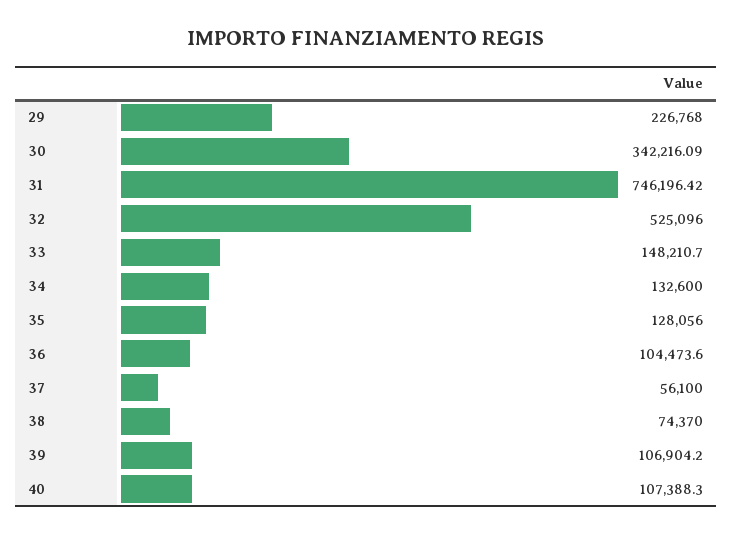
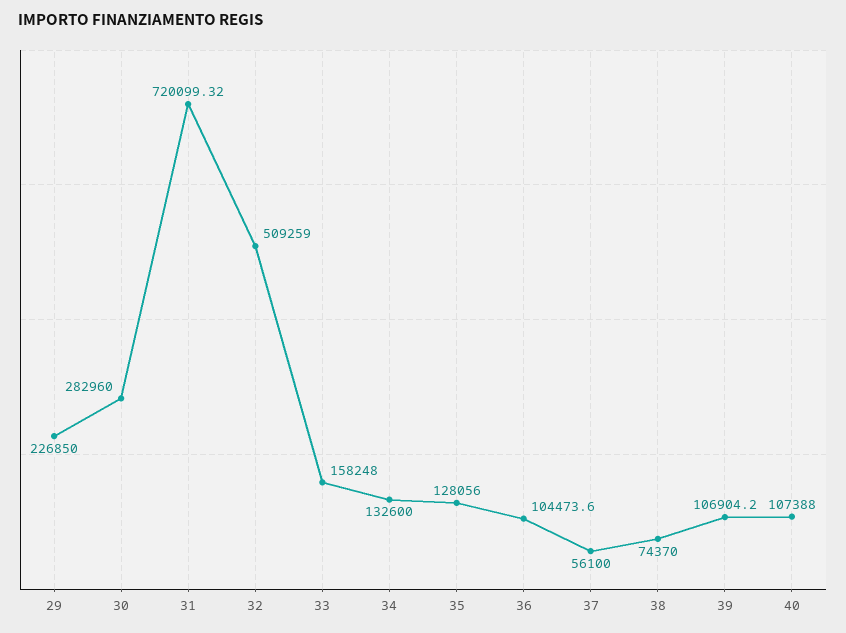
  {
-   "29": 226768,
+   "29": 226850,
-   "30": 342216.09,
+   "30": 282960,
-   "31": 746196.42,
+   "31": 720099.32,
-   "32": 525096,
+   "32": 509259,
-   "33": 148210.7,
+   "33": 158248,
    "34": 132600,
    "35": 128056,
    "36": 104473.6,
    "37": 56100,
    "38": 74370,
    "39": 106904.2,
-   "40": 107388.3
+   "40": 107388
  }

